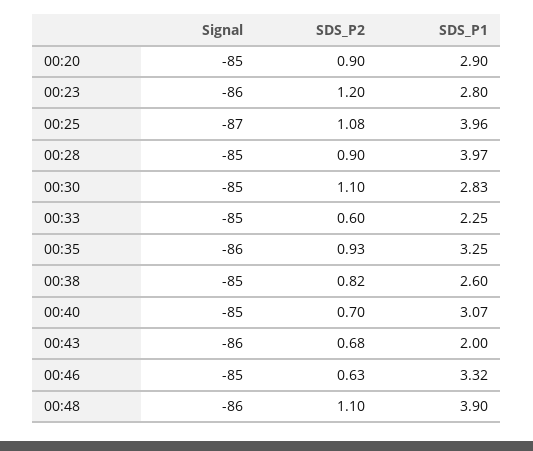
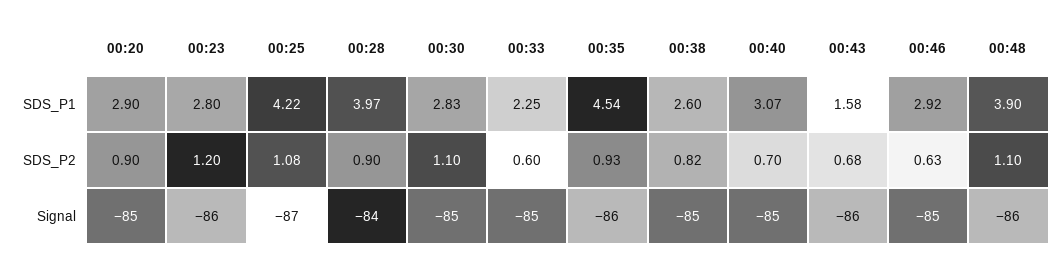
  {
    "Signal": {
      "00:20": -85,
      "00:23": -86,
      "00:25": -87,
-     "00:28": -85,
+     "00:28": -84,
      "00:30": -85,
      "00:33": -85,
      "00:35": -86,
      "00:38": -85,
      "00:40": -85,
      "00:43": -86,
      "00:46": -85,
      "00:48": -86
    },
    "SDS_P2": {
      "00:20": 0.9,
      "00:23": 1.2,
      "00:25": 1.08,
      "00:28": 0.9,
      "00:30": 1.1,
      "00:33": 0.6,
      "00:35": 0.93,
      "00:38": 0.82,
      "00:40": 0.7,
      "00:43": 0.68,
      "00:46": 0.63,
      "00:48": 1.1
    },
    "SDS_P1": {
      "00:20": 2.9,
      "00:23": 2.8,
-     "00:25": 3.96,
+     "00:25": 4.22,
      "00:28": 3.97,
      "00:30": 2.83,
      "00:33": 2.25,
-     "00:35": 3.25,
+     "00:35": 4.54,
      "00:38": 2.6,
      "00:40": 3.07,
-     "00:43": 2,
+     "00:43": 1.58,
-     "00:46": 3.32,
+     "00:46": 2.92,
      "00:48": 3.9
    }
  }

